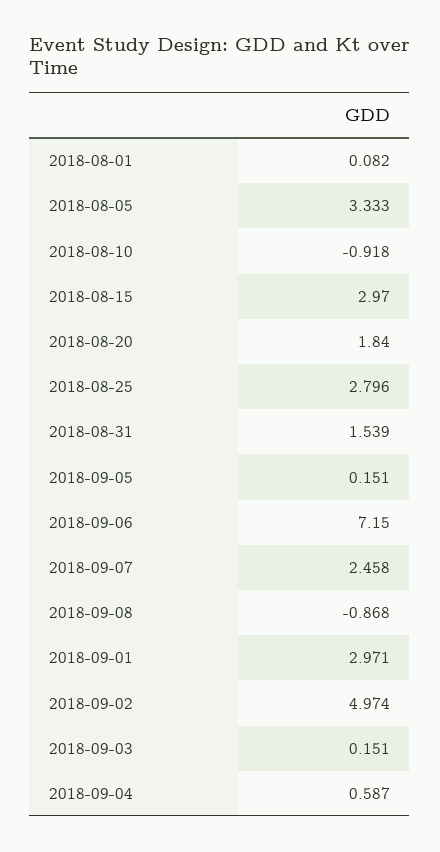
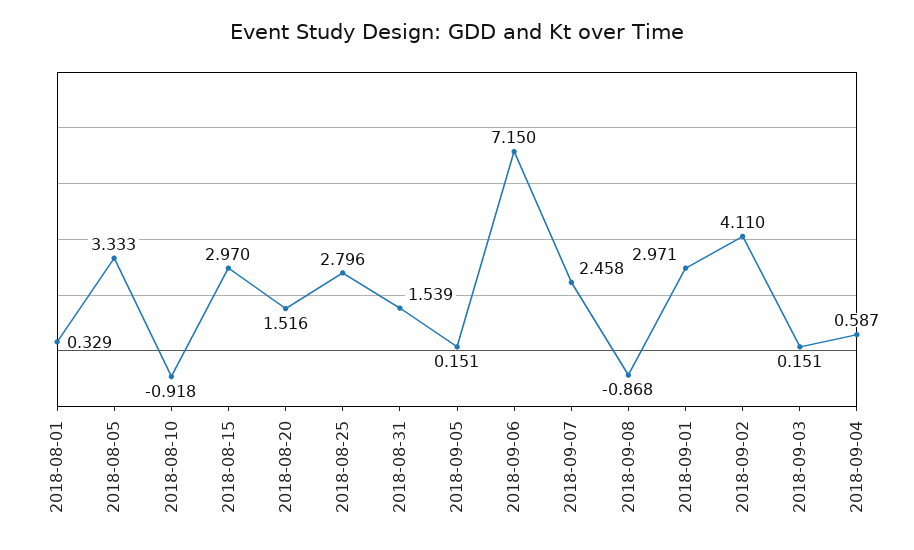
  {
-   "2018-08-01": 0.082,
+   "2018-08-01": 0.329,
    "2018-08-05": 3.333,
    "2018-08-10": -0.918,
    "2018-08-15": 2.97,
-   "2018-08-20": 1.84,
+   "2018-08-20": 1.516,
    "2018-08-25": 2.796,
    "2018-08-31": 1.539,
    "2018-09-05": 0.151,
    "2018-09-06": 7.15,
    "2018-09-07": 2.458,
    "2018-09-08": -0.868,
    "2018-09-01": 2.971,
-   "2018-09-02": 4.974,
+   "2018-09-02": 4.11,
    "2018-09-03": 0.151,
    "2018-09-04": 0.587
  }

